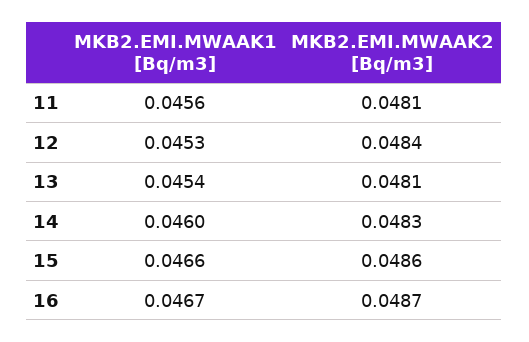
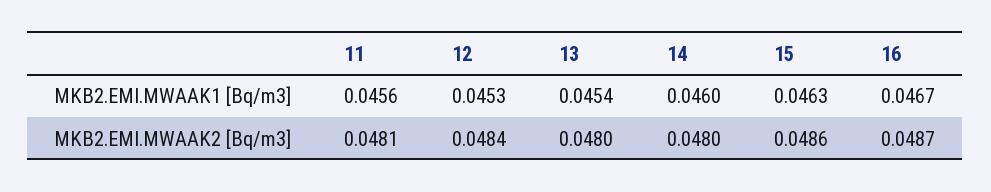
  {
    "MKB2.EMI.MWAAK1 [Bq/m3]": {
      "11": 0.0456,
      "12": 0.0453,
      "13": 0.0454,
      "14": 0.046,
-     "15": 0.0466,
+     "15": 0.0463,
      "16": 0.0467
    },
    "MKB2.EMI.MWAAK2 [Bq/m3]": {
      "11": 0.0481,
      "12": 0.0484,
-     "13": 0.0481,
+     "13": 0.048,
-     "14": 0.0483,
+     "14": 0.048,
      "15": 0.0486,
      "16": 0.0487
    }
  }

